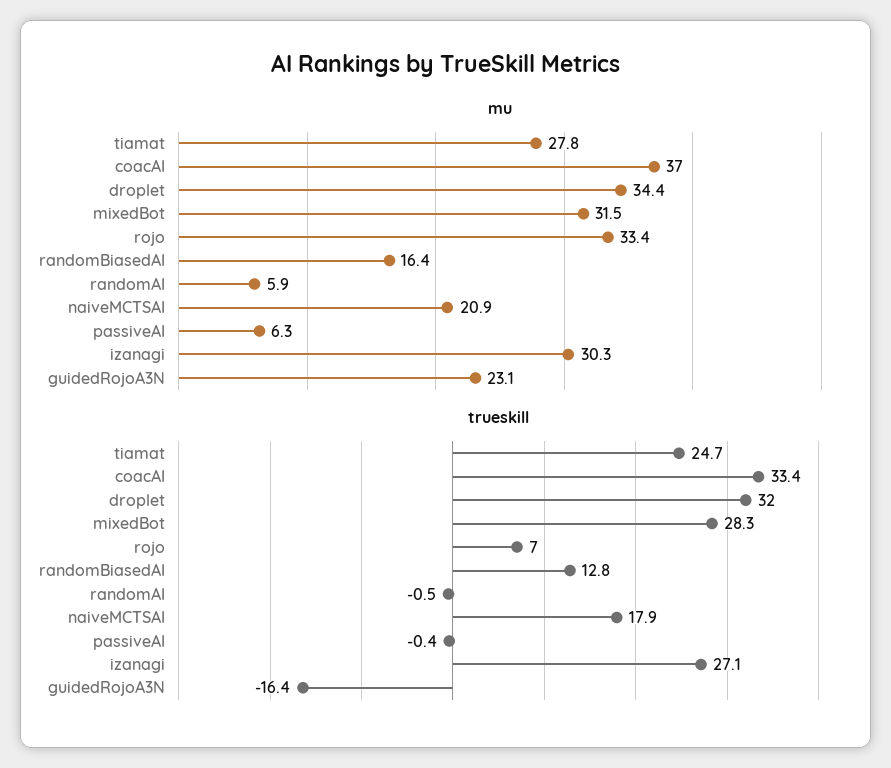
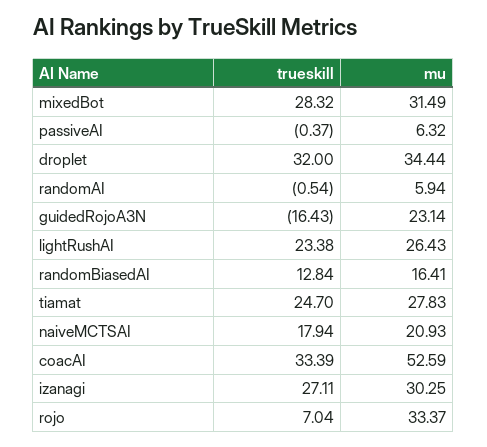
  {
    "mu": {
      "tiamat": 27.83,
-     "coacAI": 37,
+     "coacAI": 52.59,
      "droplet": 34.44,
      "mixedBot": 31.49,
      "rojo": 33.37,
      "randomBiasedAI": 16.41,
      "randomAI": 5.94,
      "naiveMCTSAI": 20.93,
      "passiveAI": 6.32,
      "izanagi": 30.25,
-     "guidedRojoA3N": 23.14
+     "guidedRojoA3N": 23.14,
+     "lightRushAI": 26.43
    },
    "trueskill": {
      "tiamat": 24.7,
      "coacAI": 33.39,
      "droplet": 32,
      "mixedBot": 28.32,
      "rojo": 7.04,
      "randomBiasedAI": 12.84,
      "randomAI": -0.54,
      "naiveMCTSAI": 17.94,
      "passiveAI": -0.37,
      "izanagi": 27.11,
-     "guidedRojoA3N": -16.43
+     "guidedRojoA3N": -16.43,
+     "lightRushAI": 23.38
    }
  }

